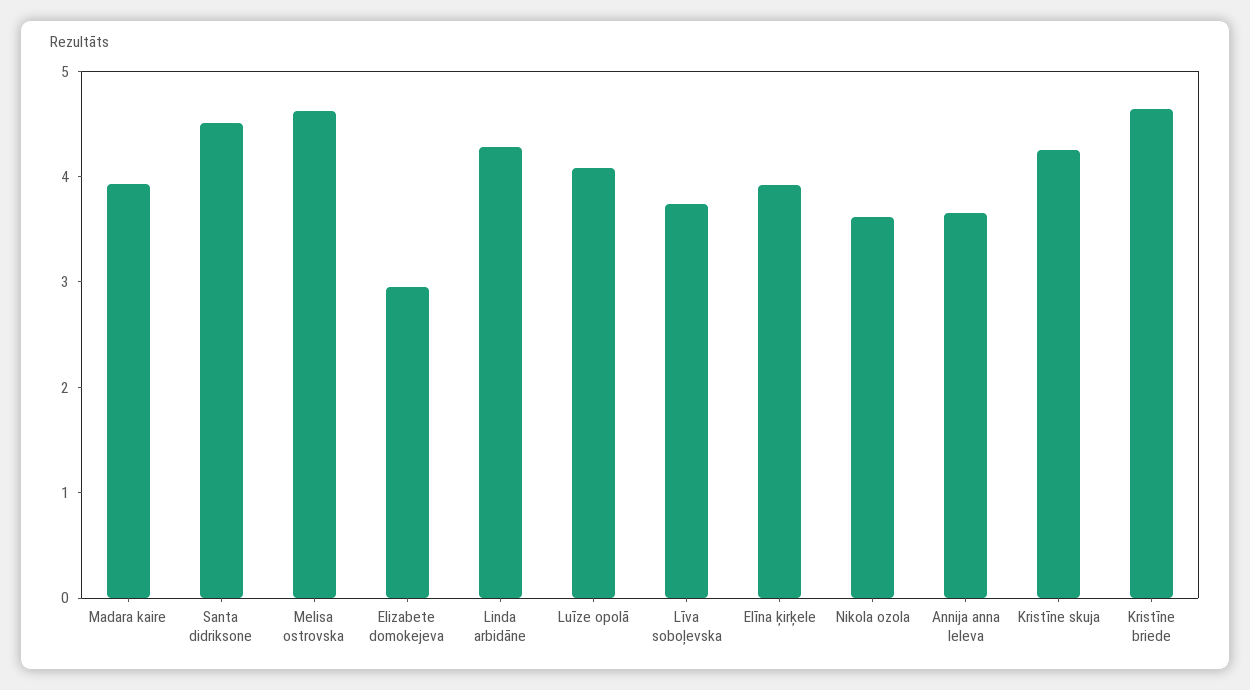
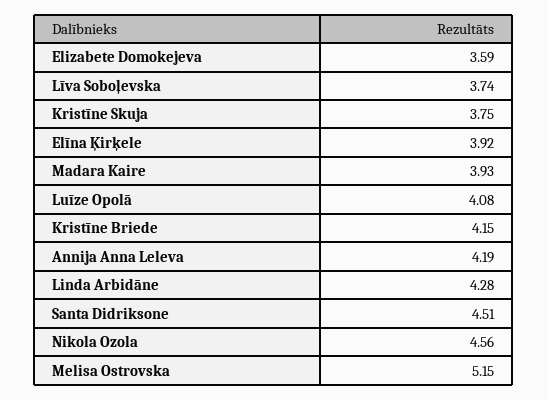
  {
    "Madara kaire": 3.93,
    "Santa didriksone": 4.51,
-   "Melisa ostrovska": 4.6,
+   "Melisa ostrovska": 5.15,
-   "Elizabete domokejeva": 3,
+   "Elizabete domokejeva": 3.59,
    "Linda arbidāne": 4.28,
    "Luīze opolā": 4.08,
    "Līva soboļevska": 3.74,
    "Elīna ķirķele": 3.92,
-   "Nikola ozola": 3.6,
+   "Nikola ozola": 4.56,
-   "Annija anna leleva": 3.6,
+   "Annija anna leleva": 4.19,
-   "Kristīne skuja": 4.2,
+   "Kristīne skuja": 3.75,
-   "Kristīne briede": 4.6
+   "Kristīne briede": 4.15
  }

